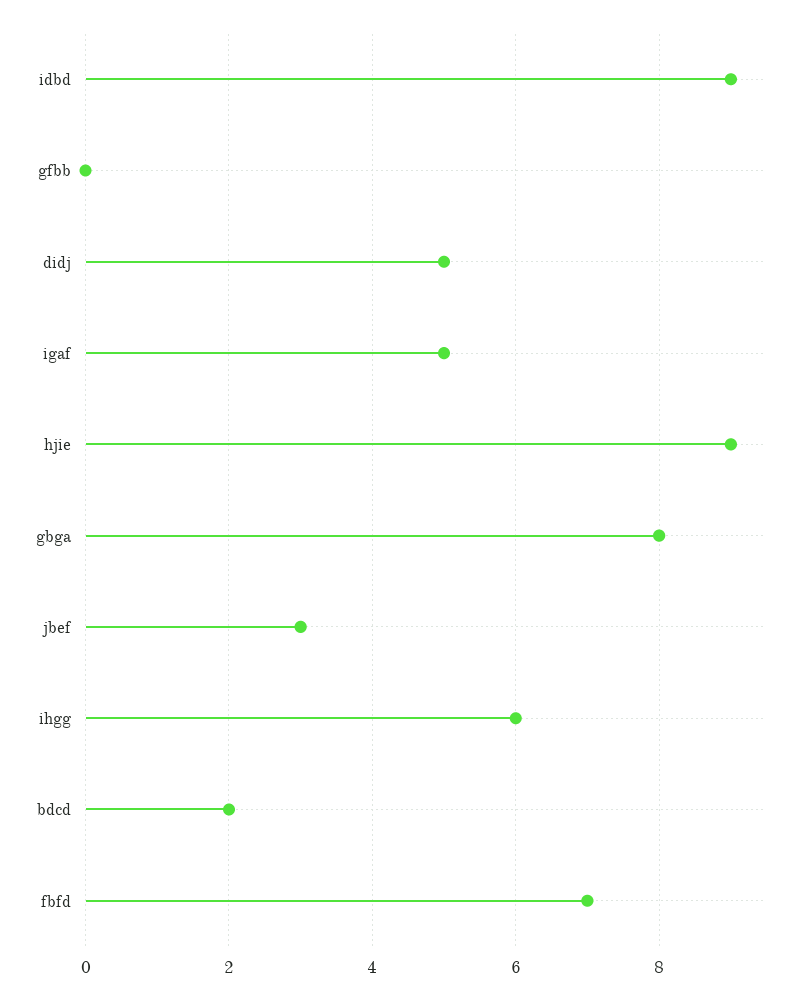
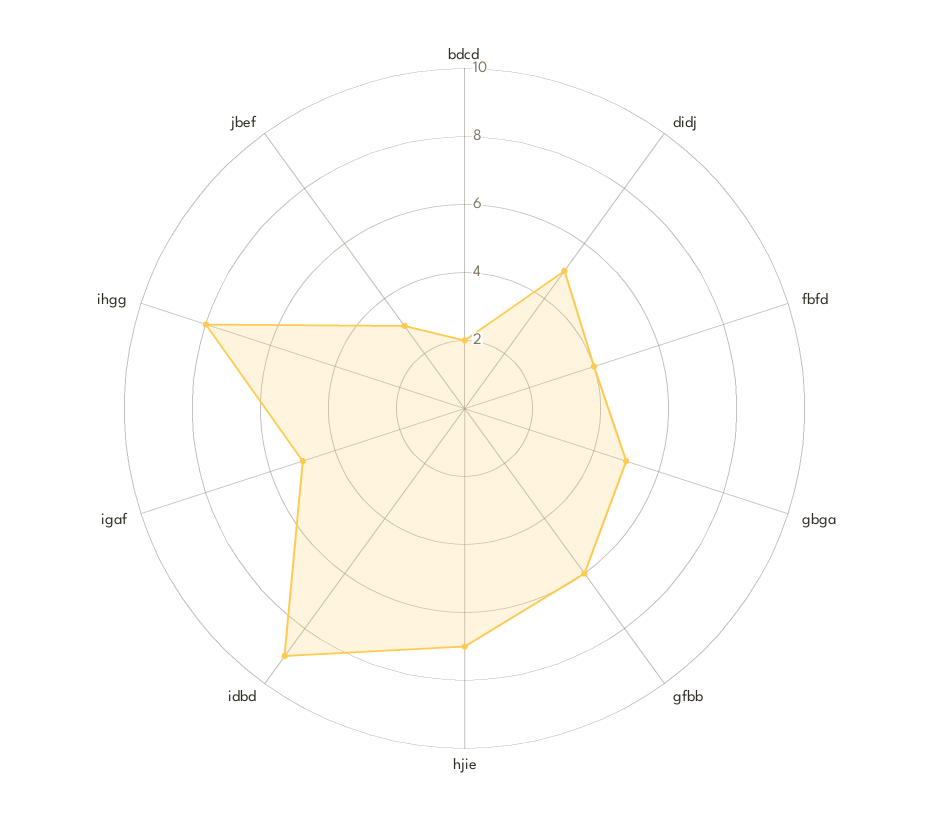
  {
    "idbd": 9,
-   "gfbb": 0,
+   "gfbb": 6,
    "didj": 5,
    "igaf": 5,
-   "hjie": 9,
+   "hjie": 7,
-   "gbga": 8,
+   "gbga": 5,
    "jbef": 3,
-   "ihgg": 6,
+   "ihgg": 8,
    "bdcd": 2,
-   "fbfd": 7
+   "fbfd": 4
  }

